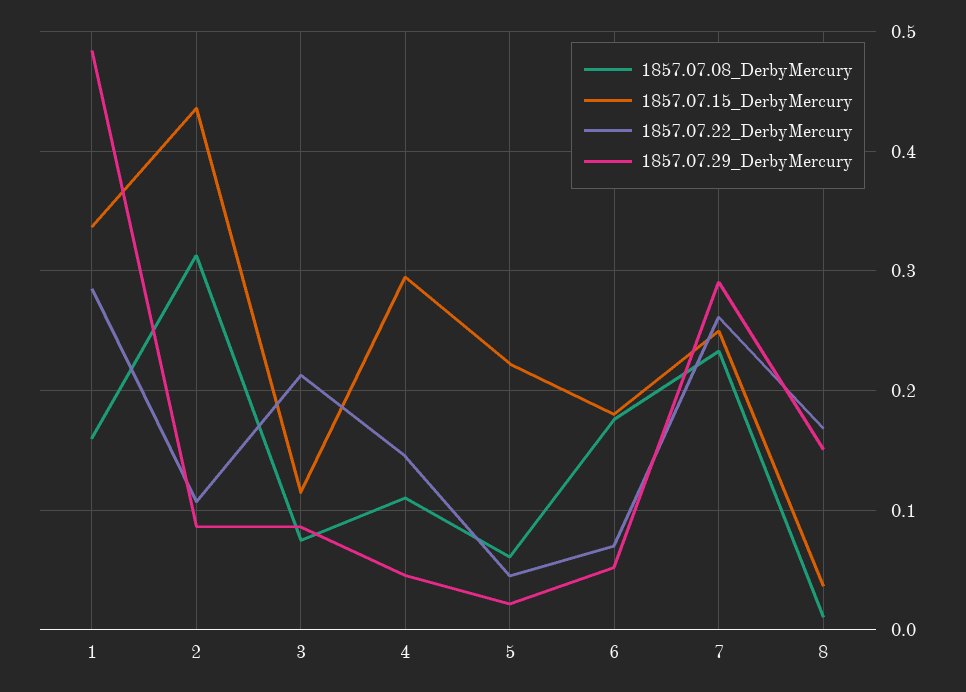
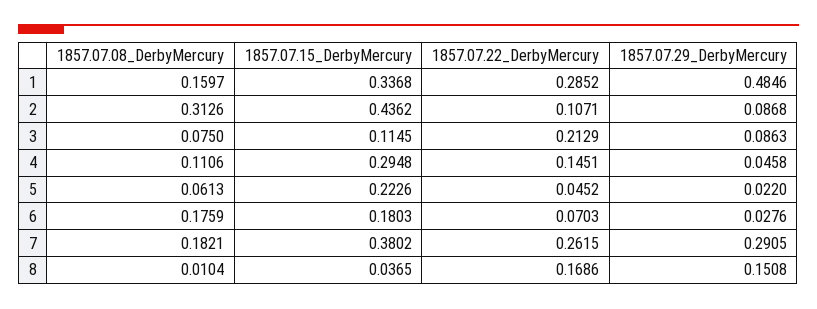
  {
    "1857.07.08_DerbyMercury": {
      "1": 0.1597,
      "2": 0.3126,
      "3": 0.075,
      "4": 0.1106,
      "5": 0.0613,
      "6": 0.1759,
-     "7": 0.23,
+     "7": 0.1821,
      "8": 0.0104
    },
    "1857.07.15_DerbyMercury": {
      "1": 0.3368,
      "2": 0.4362,
      "3": 0.1145,
      "4": 0.2948,
      "5": 0.2226,
      "6": 0.1803,
-     "7": 0.25,
+     "7": 0.3802,
      "8": 0.0365
    },
    "1857.07.22_DerbyMercury": {
      "1": 0.2852,
      "2": 0.1071,
      "3": 0.2129,
      "4": 0.1451,
      "5": 0.0452,
      "6": 0.0703,
      "7": 0.2615,
      "8": 0.1686
    },
    "1857.07.29_DerbyMercury": {
      "1": 0.4846,
      "2": 0.0868,
      "3": 0.0863,
      "4": 0.0458,
      "5": 0.022,
-     "6": 0.05,
+     "6": 0.0276,
      "7": 0.2905,
      "8": 0.1508
    }
  }

